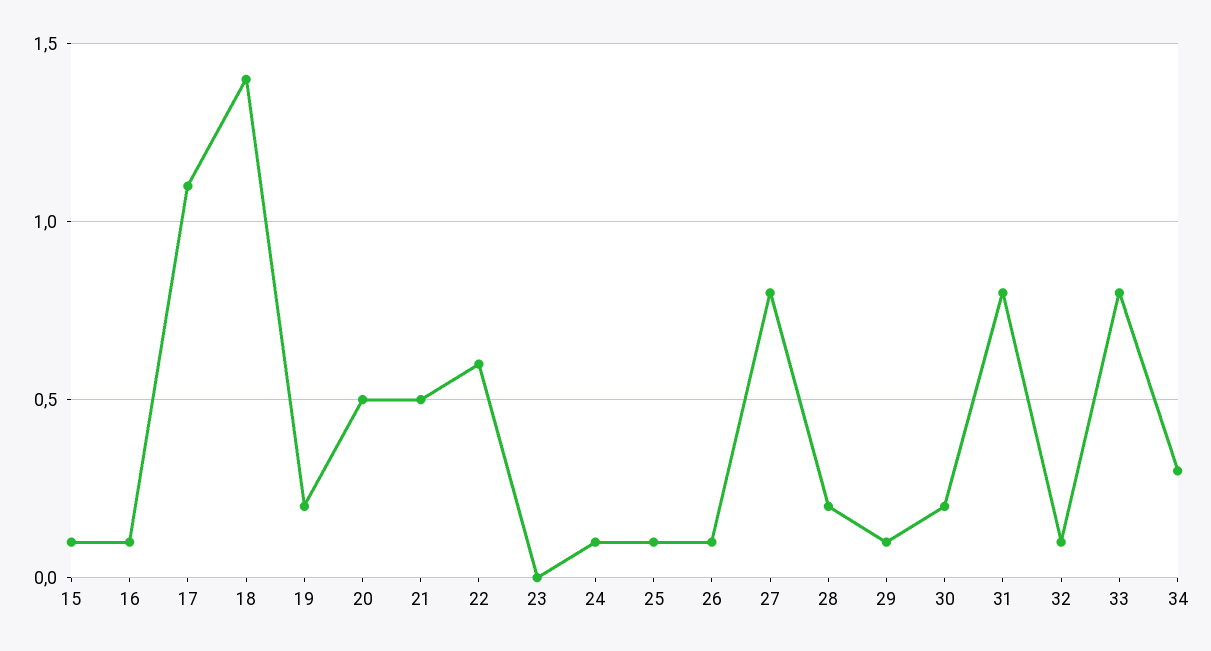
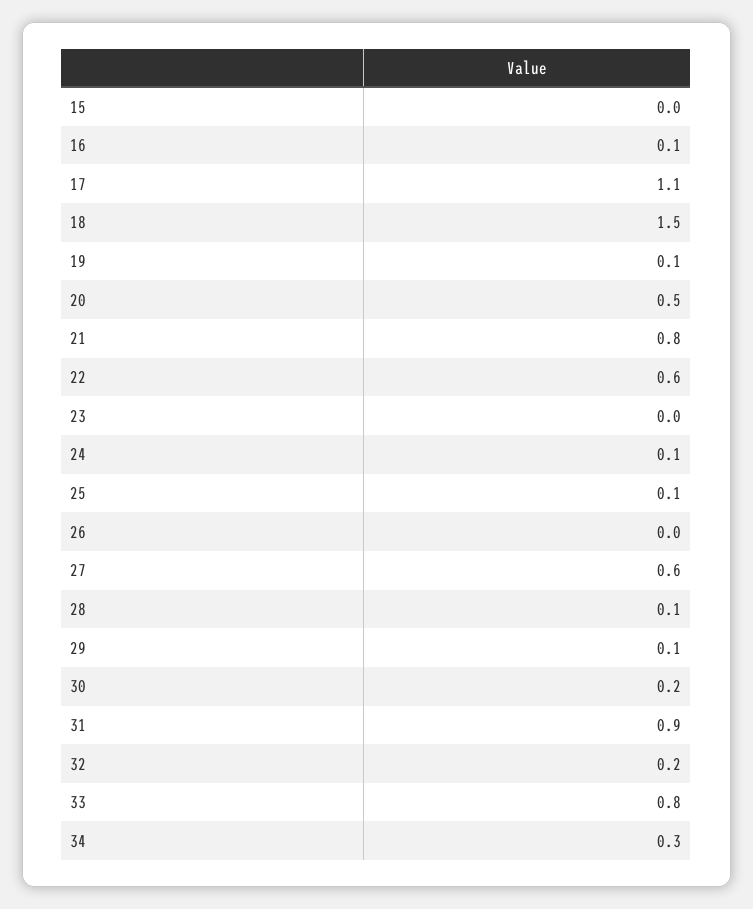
  {
-   "15": 0.1,
+   "15": 0,
    "16": 0.1,
    "17": 1.1,
-   "18": 1.4,
+   "18": 1.5,
-   "19": 0.2,
+   "19": 0.1,
    "20": 0.5,
-   "21": 0.5,
+   "21": 0.8,
    "22": 0.6,
    "23": 0,
    "24": 0.1,
    "25": 0.1,
-   "26": 0.1,
+   "26": 0,
-   "27": 0.8,
+   "27": 0.6,
-   "28": 0.2,
+   "28": 0.1,
    "29": 0.1,
    "30": 0.2,
-   "31": 0.8,
+   "31": 0.9,
-   "32": 0.1,
+   "32": 0.2,
    "33": 0.8,
    "34": 0.3
  }

